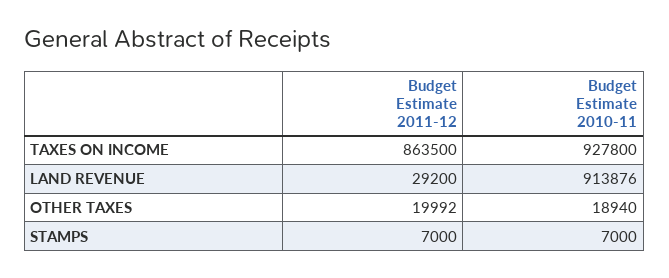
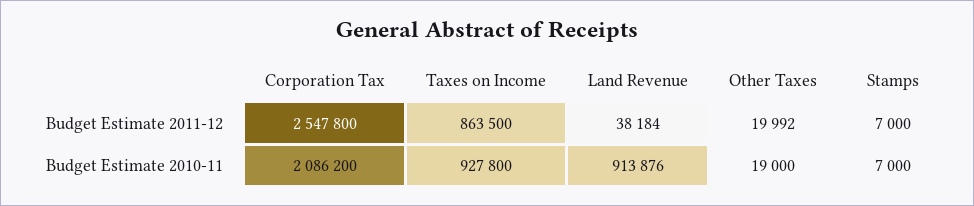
  {
    "Budget Estimate 2011-12": {
      "TAXES ON INCOME": 863500,
-     "LAND REVENUE": 29200,
+     "LAND REVENUE": 38184,
      "OTHER TAXES": 19992,
-     "STAMPS": 7000
+     "STAMPS": 7000,
+     "Corporation Tax": 2547800
    },
    "Budget Estimate 2010-11": {
      "TAXES ON INCOME": 927800,
      "LAND REVENUE": 913876,
-     "OTHER TAXES": 18940,
+     "OTHER TAXES": 19000,
-     "STAMPS": 7000
+     "STAMPS": 7000,
+     "Corporation Tax": 2086200
    }
  }

